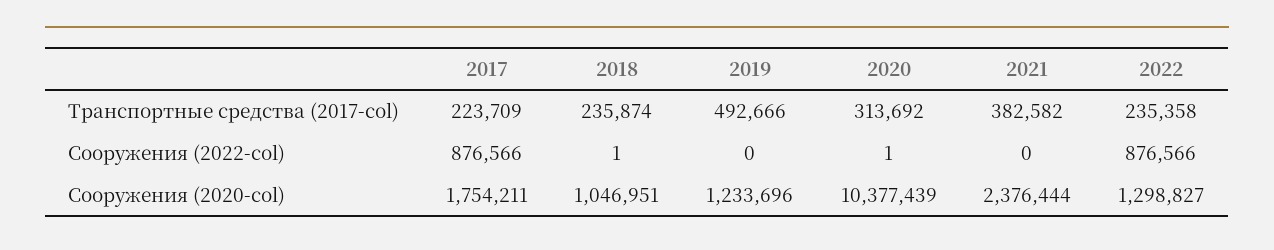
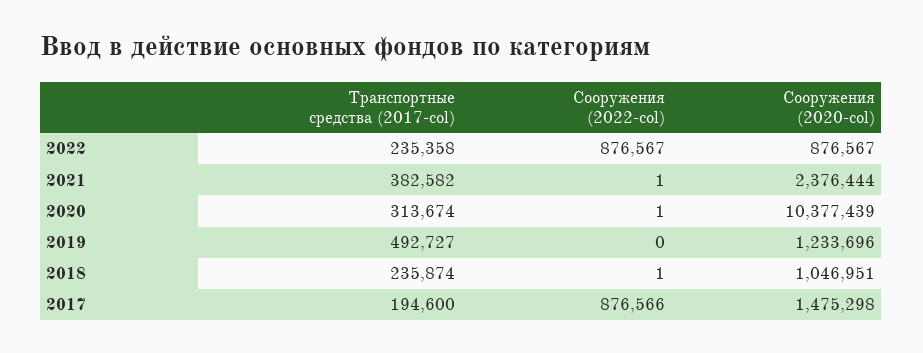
  {
    "2017": {
-     "Транспортные средства (2017-col)": 223709,
+     "Транспортные средства (2017-col)": 194600,
      "Сооружения (2022-col)": 876566,
-     "Сооружения (2020-col)": 1754211
+     "Сооружения (2020-col)": 1475298
    },
    "2018": {
      "Транспортные средства (2017-col)": 235874,
      "Сооружения (2022-col)": 1,
      "Сооружения (2020-col)": 1046951
    },
    "2019": {
-     "Транспортные средства (2017-col)": 492666,
+     "Транспортные средства (2017-col)": 492727,
      "Сооружения (2022-col)": 0,
      "Сооружения (2020-col)": 1233696
    },
    "2020": {
-     "Транспортные средства (2017-col)": 313692,
+     "Транспортные средства (2017-col)": 313674,
      "Сооружения (2022-col)": 1,
      "Сооружения (2020-col)": 10377439
    },
    "2021": {
      "Транспортные средства (2017-col)": 382582,
-     "Сооружения (2022-col)": 0,
+     "Сооружения (2022-col)": 1,
      "Сооружения (2020-col)": 2376444
    },
    "2022": {
      "Транспортные средства (2017-col)": 235358,
-     "Сооружения (2022-col)": 876566,
+     "Сооружения (2022-col)": 876567,
-     "Сооружения (2020-col)": 1298827
+     "Сооружения (2020-col)": 876567
    }
  }

